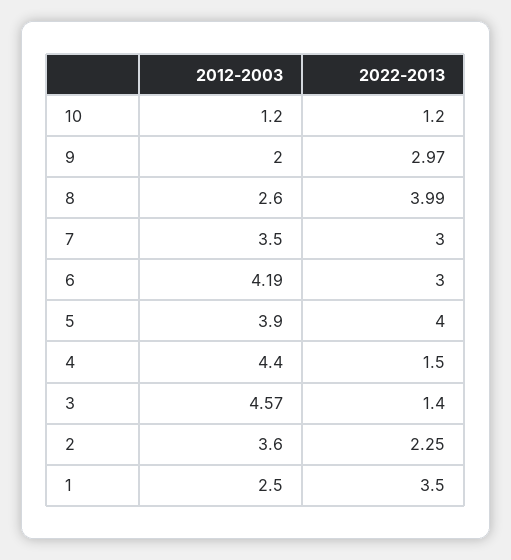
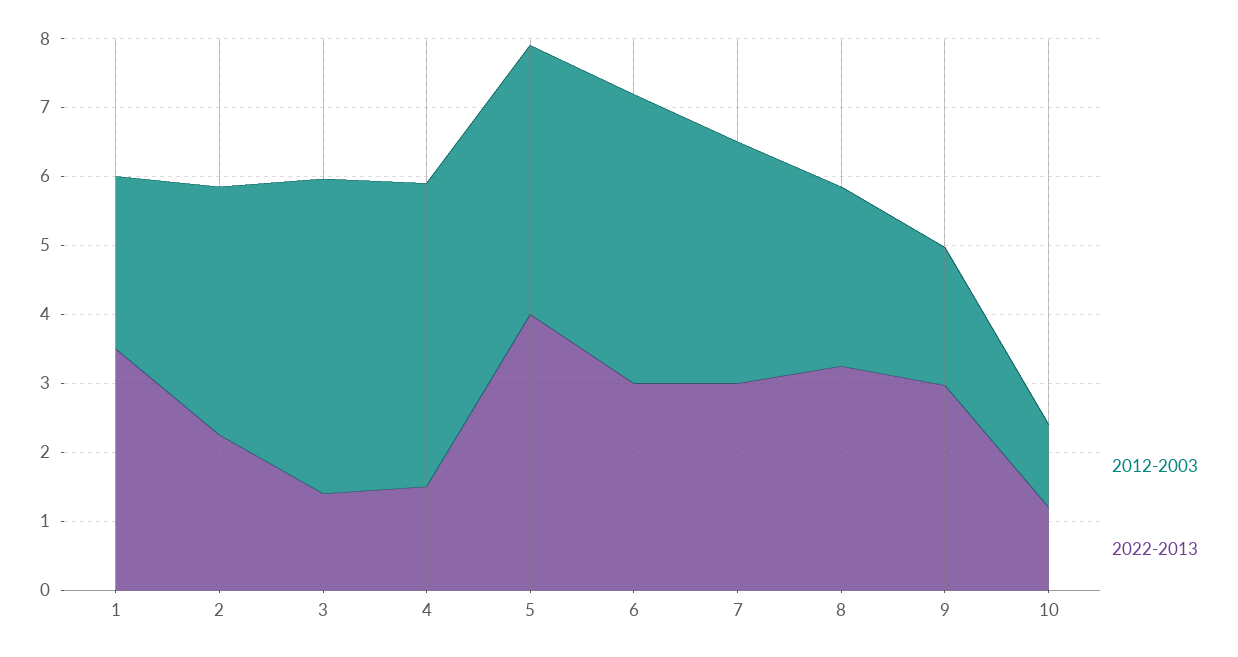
  {
    "2012-2003": {
      "10": 1.2,
      "9": 2,
      "8": 2.6,
      "7": 3.5,
      "6": 4.19,
      "5": 3.9,
      "4": 4.4,
      "3": 4.57,
      "2": 3.6,
      "1": 2.5
    },
    "2022-2013": {
      "10": 1.2,
      "9": 2.97,
-     "8": 3.99,
+     "8": 3.2,
      "7": 3,
      "6": 3,
      "5": 4,
      "4": 1.5,
      "3": 1.4,
      "2": 2.25,
      "1": 3.5
    }
  }

